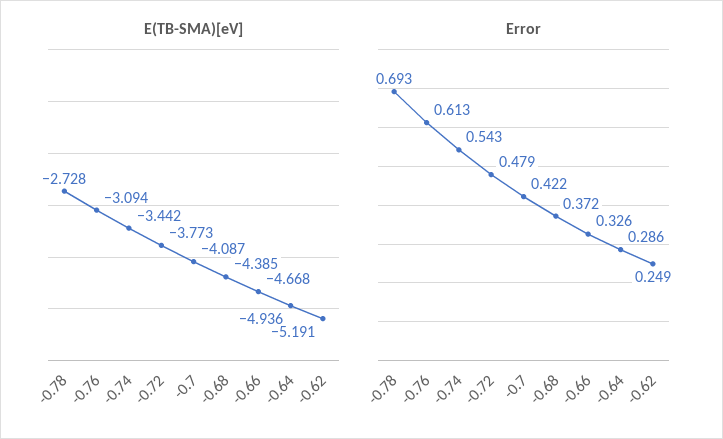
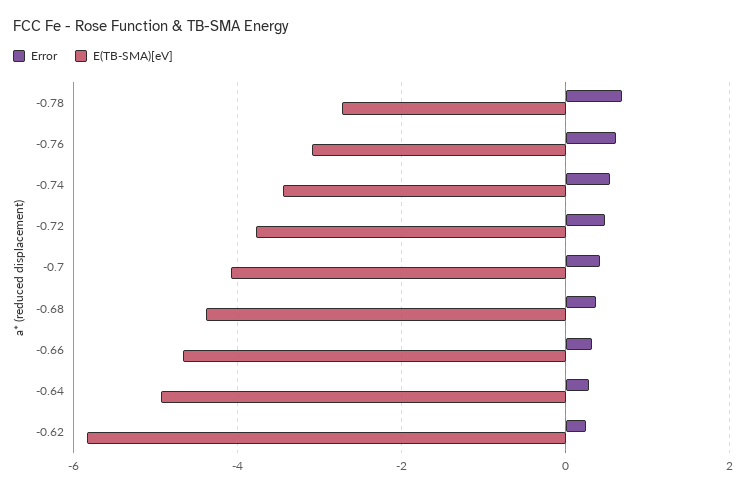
  {
    "E(TB-SMA)[eV]": {
      "-0.78": -2.728,
      "-0.76": -3.094,
      "-0.74": -3.442,
      "-0.72": -3.773,
      "-0.7": -4.087,
      "-0.68": -4.385,
      "-0.66": -4.668,
      "-0.64": -4.936,
-     "-0.62": -5.191
+     "-0.62": -5.8
    },
    "Error": {
      "-0.78": 0.693,
      "-0.76": 0.613,
      "-0.74": 0.543,
      "-0.72": 0.479,
      "-0.7": 0.422,
      "-0.68": 0.372,
      "-0.66": 0.326,
      "-0.64": 0.286,
      "-0.62": 0.249
    }
  }

